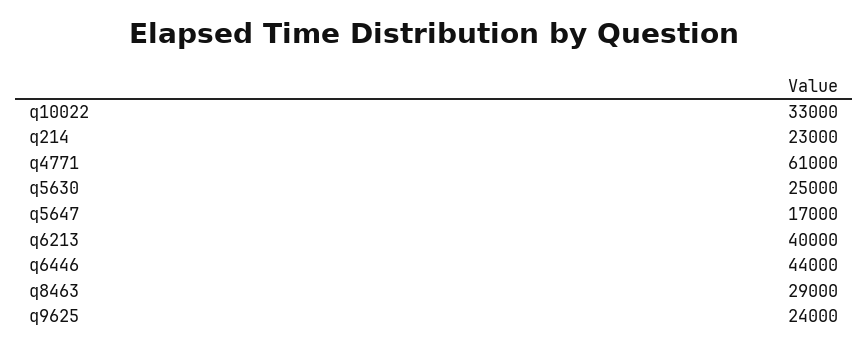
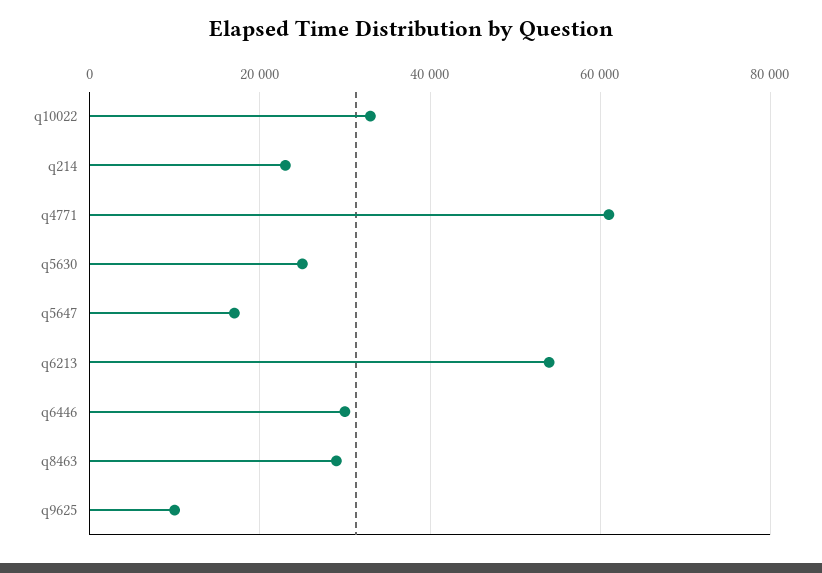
  {
    "q10022": 33000,
    "q214": 23000,
    "q4771": 61000,
    "q5630": 25000,
    "q5647": 17000,
-   "q6213": 40000,
+   "q6213": 54000,
-   "q6446": 44000,
+   "q6446": 30000,
    "q8463": 29000,
-   "q9625": 24000
+   "q9625": 10000
  }

